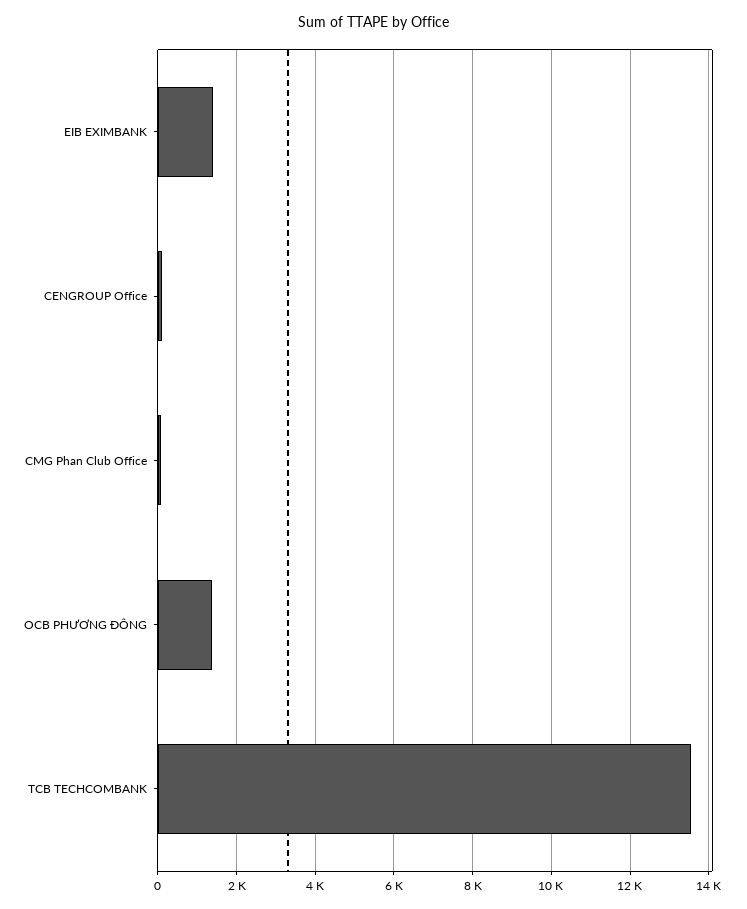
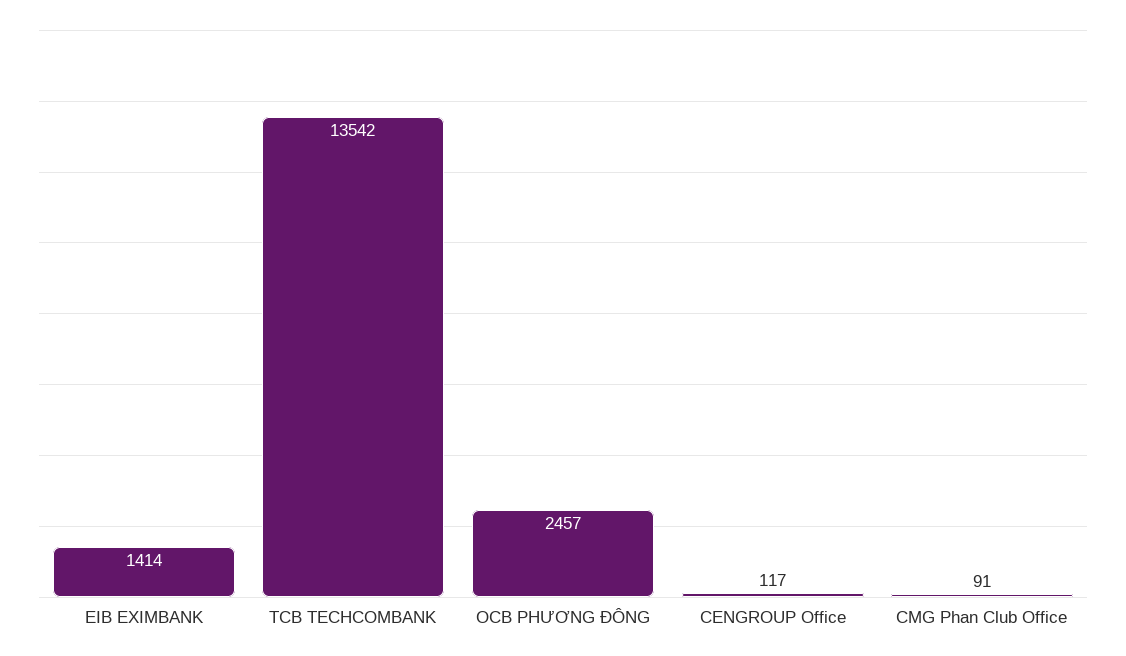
  {
    "EIB EXIMBANK": 1414,
    "CENGROUP Office": 117,
    "CMG Phan Club Office": 91,
-   "OCB PHƯƠNG ĐÔNG": 1400,
+   "OCB PHƯƠNG ĐÔNG": 2457,
    "TCB TECHCOMBANK": 13542
  }

